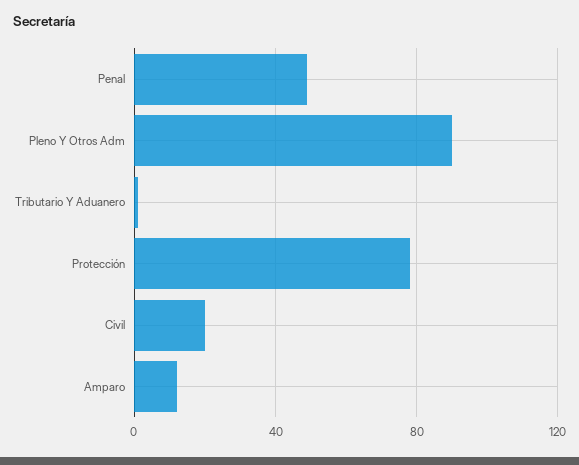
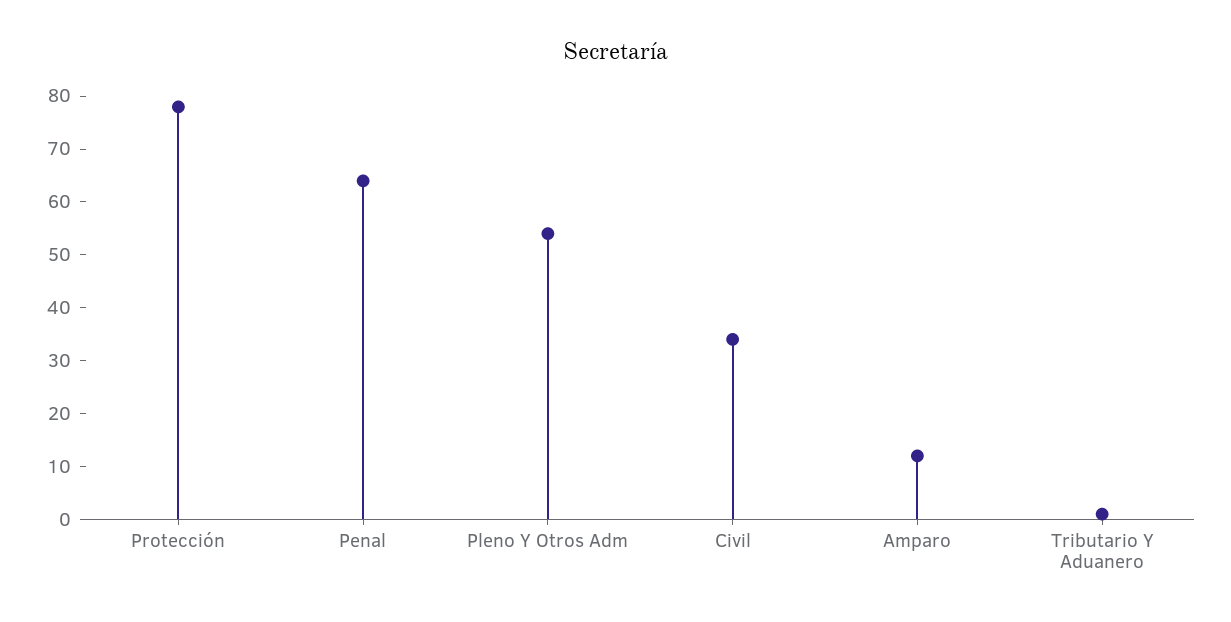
  {
-   "Penal": 50,
+   "Penal": 65,
-   "Pleno Y Otros Adm": 90,
+   "Pleno Y Otros Adm": 55,
    "Tributario Y Aduanero": 0,
    "Protección": 80,
-   "Civil": 20,
+   "Civil": 35,
    "Amparo": 10
  }

